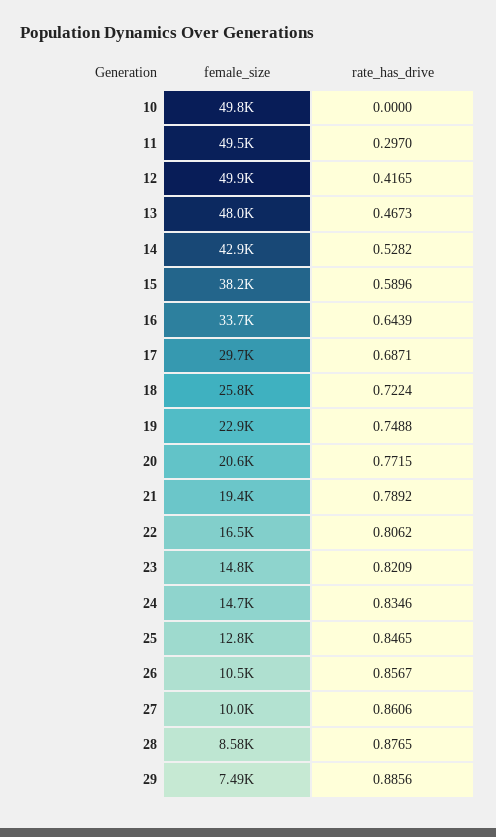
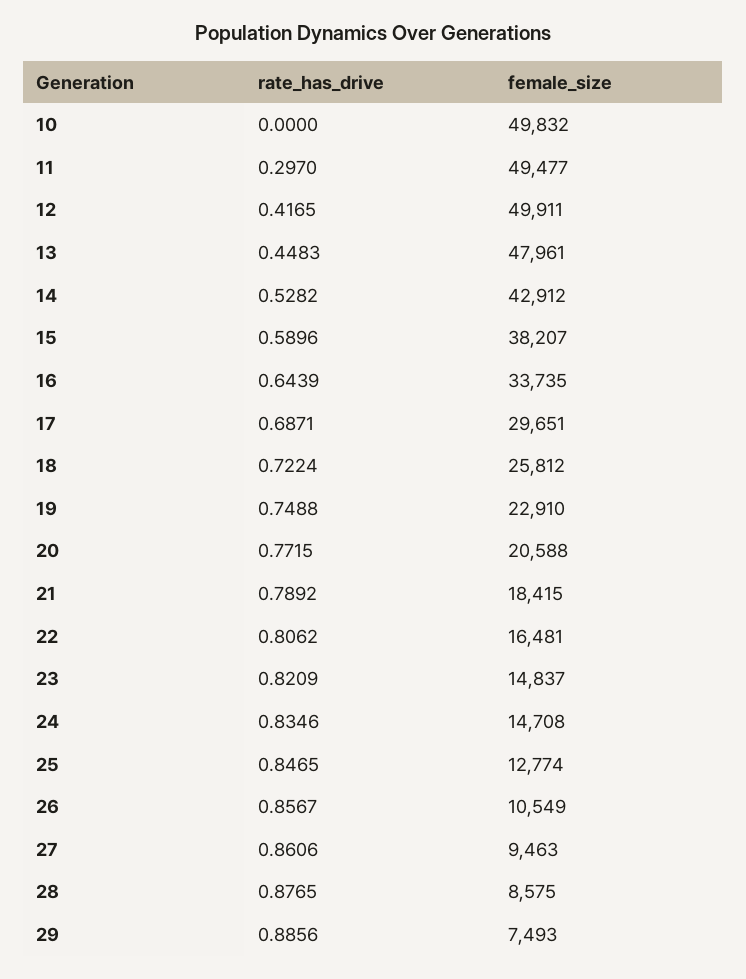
  {
    "female_size": {
      "10": 49832,
      "11": 49477,
      "12": 49911,
      "13": 47961,
      "14": 42912,
      "15": 38207,
      "16": 33735,
      "17": 29651,
      "18": 25812,
      "19": 22910,
      "20": 20588,
-     "21": 19400,
+     "21": 18415,
      "22": 16481,
      "23": 14837,
      "24": 14708,
      "25": 12774,
      "26": 10549,
-     "27": 10000,
+     "27": 9463,
      "28": 8575,
      "29": 7493
    },
    "rate_has_drive": {
      "10": 0,
      "11": 0.297,
      "12": 0.4165,
-     "13": 0.4673,
+     "13": 0.4483,
      "14": 0.5282,
      "15": 0.5896,
      "16": 0.6439,
      "17": 0.6871,
      "18": 0.7224,
      "19": 0.7488,
      "20": 0.7715,
      "21": 0.7892,
      "22": 0.8062,
      "23": 0.8209,
      "24": 0.8346,
      "25": 0.8465,
      "26": 0.8567,
      "27": 0.8606,
      "28": 0.8765,
      "29": 0.8856
    }
  }

